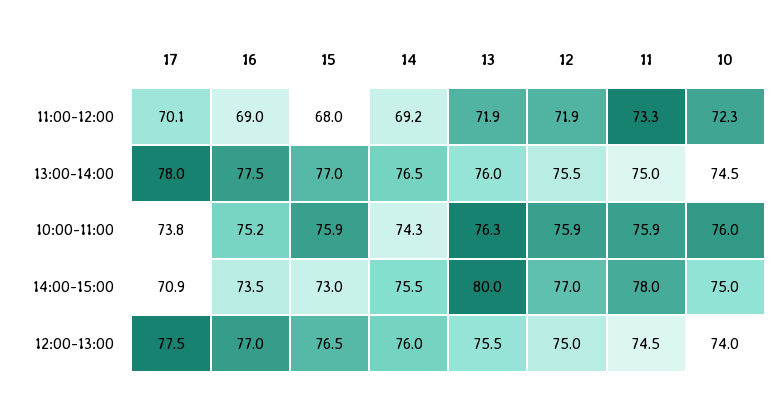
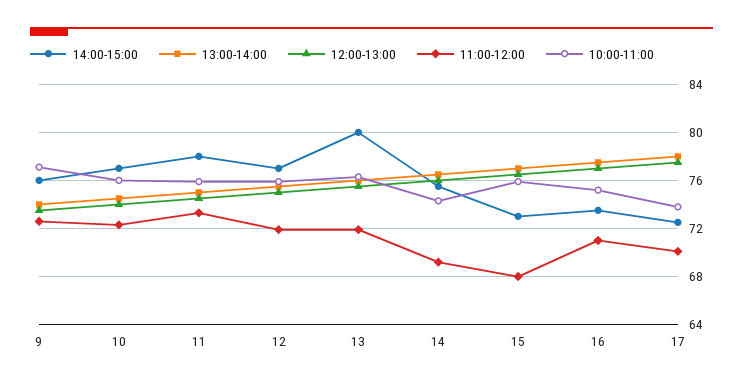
  {
    "11:00-12:00": {
      "17": 70.1,
-     "16": 69,
+     "16": 71,
      "15": 68,
      "14": 69.2,
      "13": 71.9,
      "12": 71.9,
      "11": 73.3,
-     "10": 72.3
+     "10": 72.3,
+     "9": 72.5
    },
    "13:00-14:00": {
      "17": 78,
      "16": 77.5,
      "15": 77,
      "14": 76.5,
      "13": 76,
      "12": 75.5,
      "11": 75,
-     "10": 74.5
+     "10": 74.5,
+     "9": 74
    },
    "10:00-11:00": {
      "17": 73.8,
      "16": 75.2,
      "15": 75.9,
      "14": 74.3,
      "13": 76.3,
      "12": 75.9,
      "11": 75.9,
-     "10": 76
+     "10": 76,
+     "9": 77
    },
    "14:00-15:00": {
-     "17": 70.9,
+     "17": 72.5,
      "16": 73.5,
      "15": 73,
      "14": 75.5,
      "13": 80,
      "12": 77,
      "11": 78,
-     "10": 75
+     "10": 77,
+     "9": 76
    },
    "12:00-13:00": {
      "17": 77.5,
      "16": 77,
      "15": 76.5,
      "14": 76,
      "13": 75.5,
      "12": 75,
      "11": 74.5,
-     "10": 74
+     "10": 74,
+     "9": 73.5
    }
  }

